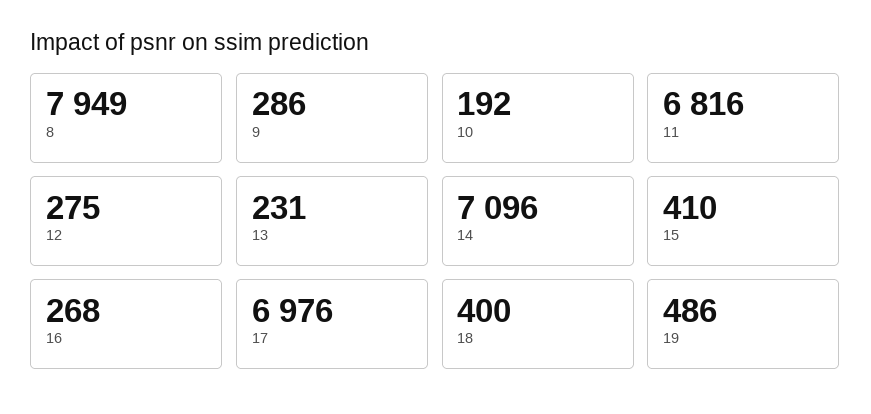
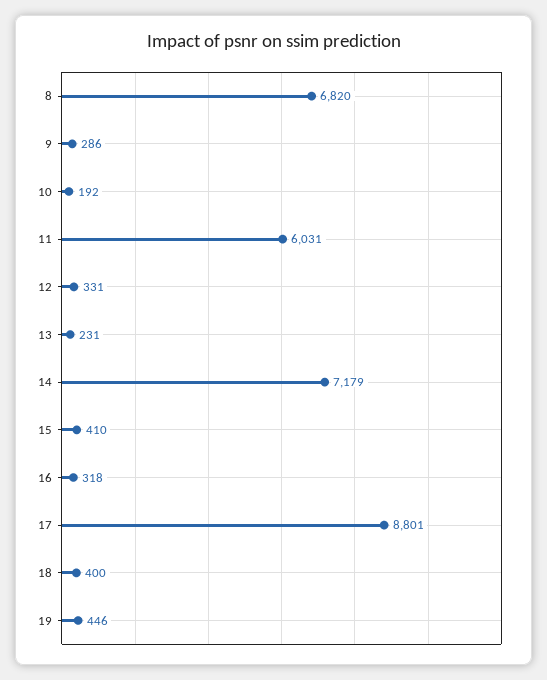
  {
-   "8": 7949,
+   "8": 6820,
    "9": 286,
    "10": 192,
-   "11": 6816,
+   "11": 6031,
-   "12": 275,
+   "12": 331,
    "13": 231,
-   "14": 7096,
+   "14": 7179,
    "15": 410,
-   "16": 268,
+   "16": 318,
-   "17": 6976,
+   "17": 8801,
    "18": 400,
-   "19": 486
+   "19": 446
  }

